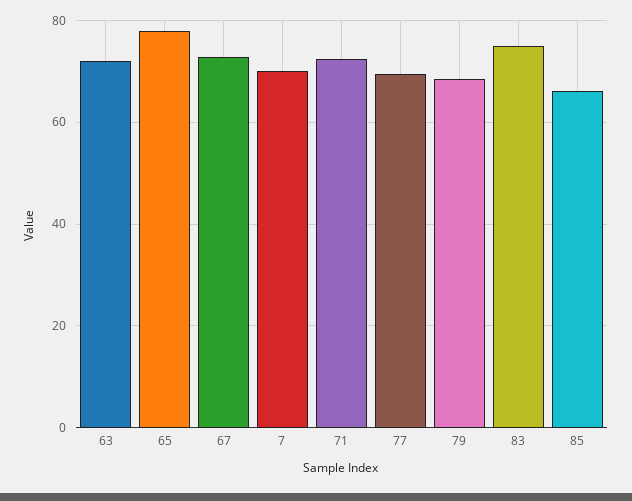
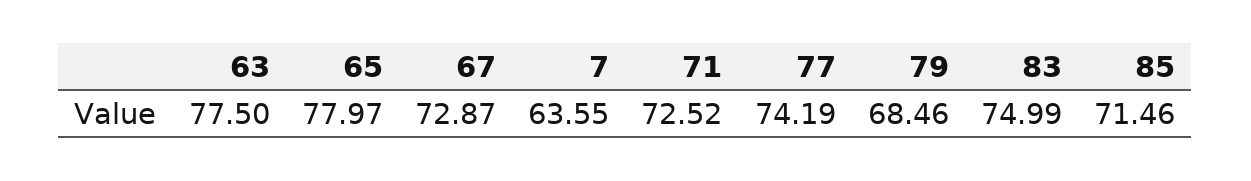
  {
-   "63": 72,
+   "63": 77.5,
    "65": 77.97,
    "67": 72.87,
-   "7": 70,
+   "7": 63.55,
    "71": 72.52,
-   "77": 70,
+   "77": 74.19,
    "79": 68.46,
    "83": 74.99,
-   "85": 66
+   "85": 71.46
  }

